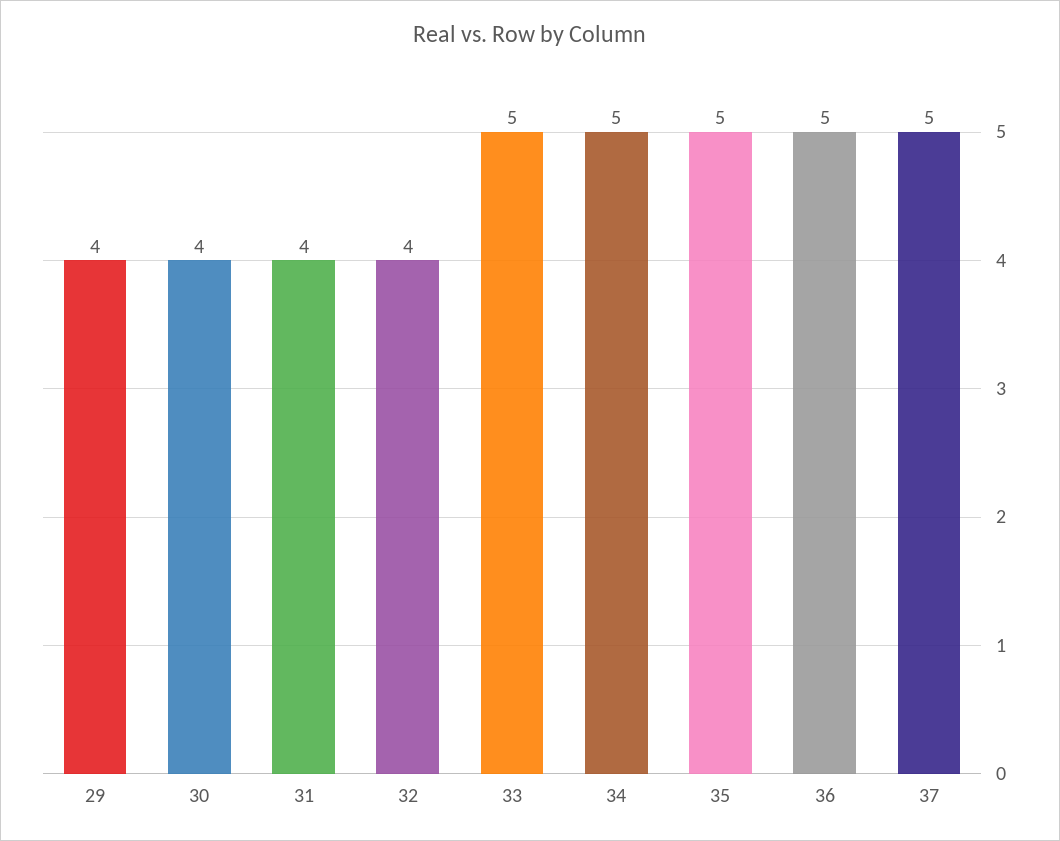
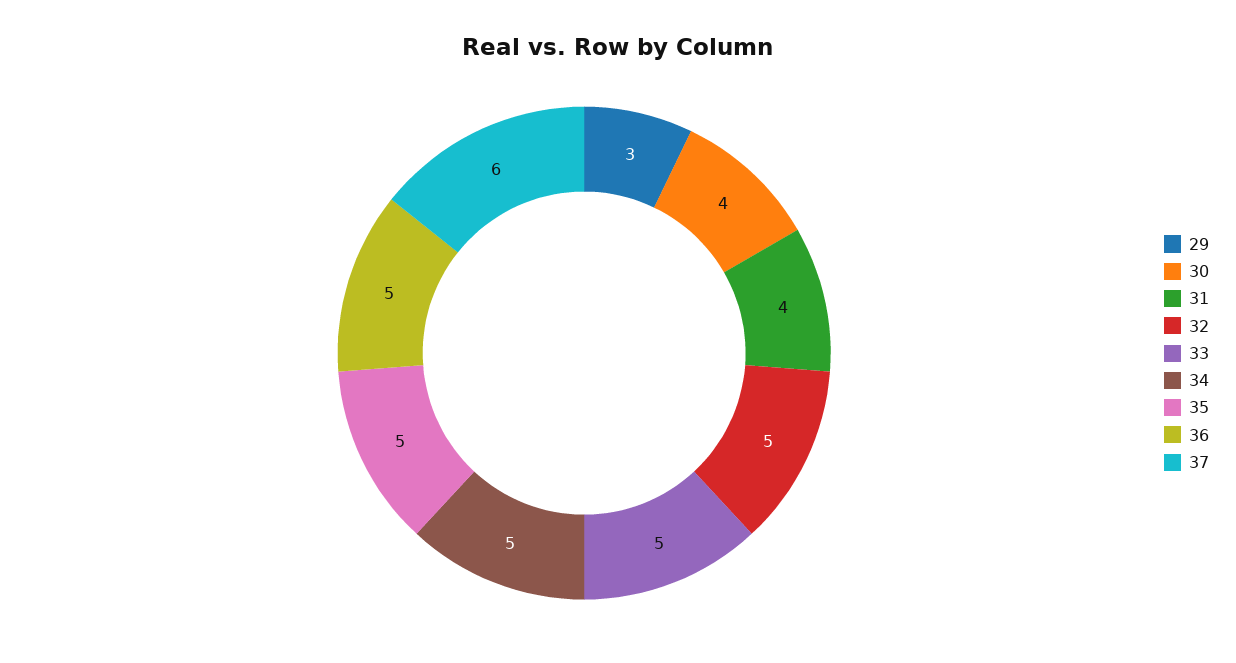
  {
-   "29": 4,
+   "29": 3,
    "30": 4,
    "31": 4,
-   "32": 4,
+   "32": 5,
    "33": 5,
    "34": 5,
    "35": 5,
    "36": 5,
-   "37": 5
+   "37": 6
  }

